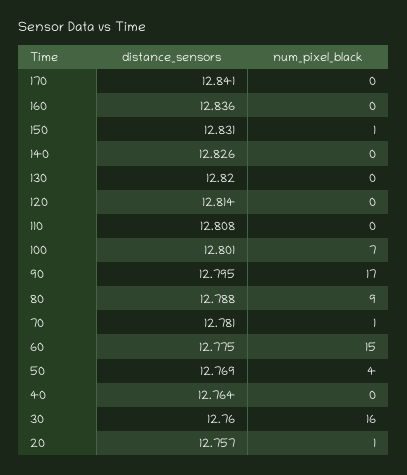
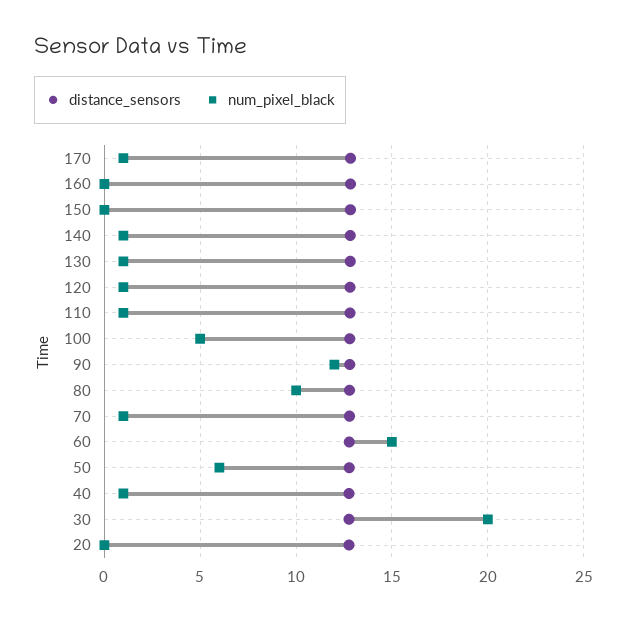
  {
    "distance_sensors": {
      "170": 12.841,
      "160": 12.836,
      "150": 12.831,
      "140": 12.826,
      "130": 12.82,
      "120": 12.814,
      "110": 12.808,
      "100": 12.801,
      "90": 12.795,
      "80": 12.788,
      "70": 12.781,
      "60": 12.775,
      "50": 12.769,
      "40": 12.764,
      "30": 12.76,
      "20": 12.757
    },
    "num_pixel_black": {
-     "170": 0,
+     "170": 1,
      "160": 0,
-     "150": 1,
+     "150": 0,
-     "140": 0,
+     "140": 1,
-     "130": 0,
+     "130": 1,
-     "120": 0,
+     "120": 1,
-     "110": 0,
+     "110": 1,
-     "100": 7,
+     "100": 5,
-     "90": 17,
+     "90": 12,
-     "80": 9,
+     "80": 10,
      "70": 1,
      "60": 15,
-     "50": 4,
+     "50": 6,
-     "40": 0,
+     "40": 1,
-     "30": 16,
+     "30": 20,
-     "20": 1
+     "20": 0
    }
  }

